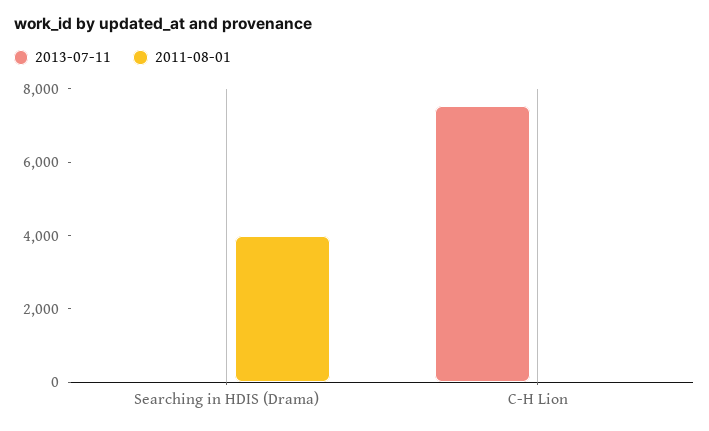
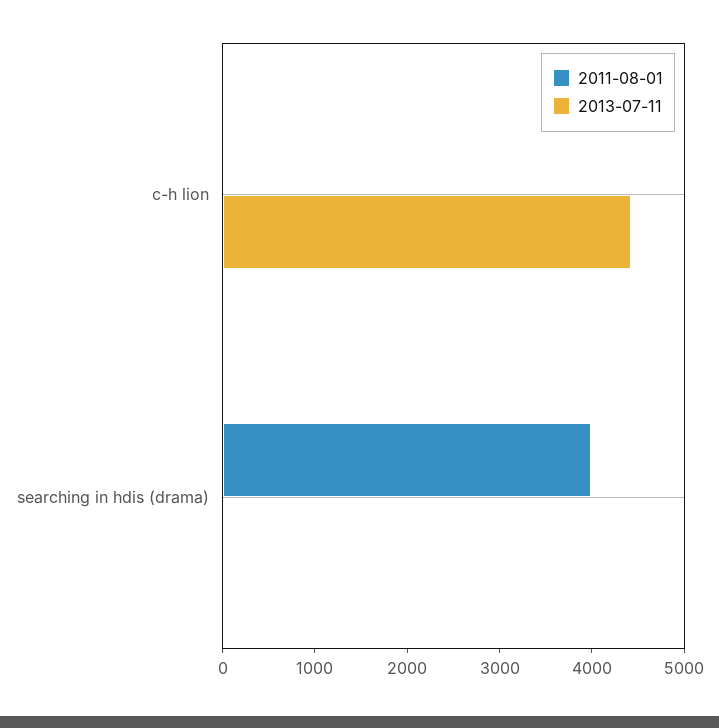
  {
    "2013-07-11": {
      "Searching in HDIS (Drama)": 0,
-     "C-H Lion": 7500
+     "C-H Lion": 4400
    },
    "2011-08-01": {
      "Searching in HDIS (Drama)": 4000,
      "C-H Lion": 0
    }
  }

